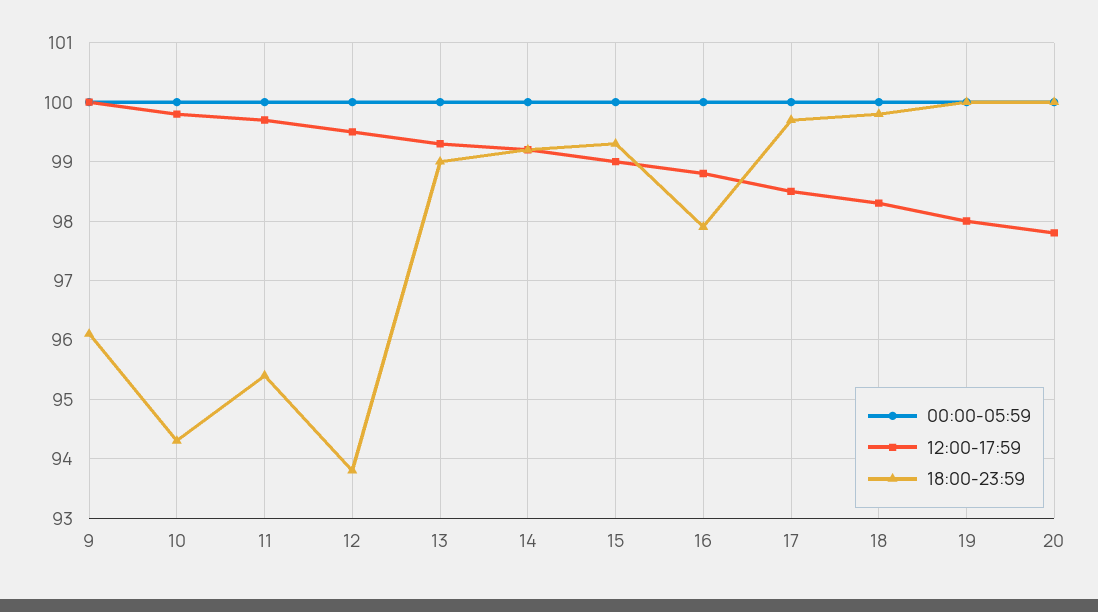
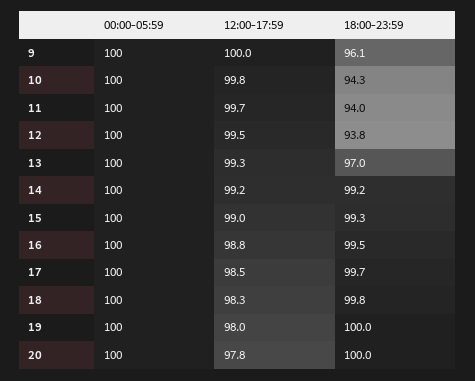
  {
    "00:00-05:59": {
      "9": 100,
      "10": 100,
      "11": 100,
      "12": 100,
      "13": 100,
      "14": 100,
      "15": 100,
      "16": 100,
      "17": 100,
      "18": 100,
      "19": 100,
      "20": 100
    },
    "12:00-17:59": {
      "9": 100,
      "10": 99.8,
      "11": 99.7,
      "12": 99.5,
      "13": 99.3,
      "14": 99.2,
      "15": 99,
      "16": 98.8,
      "17": 98.5,
      "18": 98.3,
      "19": 98,
      "20": 97.8
    },
    "18:00-23:59": {
      "9": 96.1,
      "10": 94.3,
-     "11": 95.5,
+     "11": 94,
      "12": 93.8,
-     "13": 99,
+     "13": 97,
      "14": 99.2,
      "15": 99.3,
-     "16": 98,
+     "16": 99.5,
      "17": 99.7,
      "18": 99.8,
      "19": 100,
      "20": 100
    }
  }

